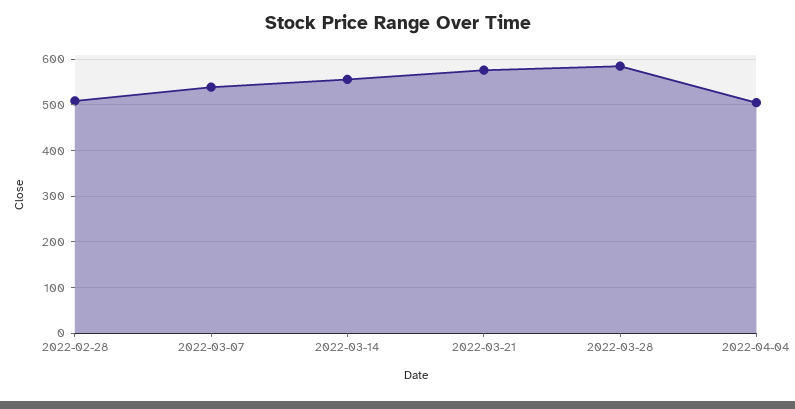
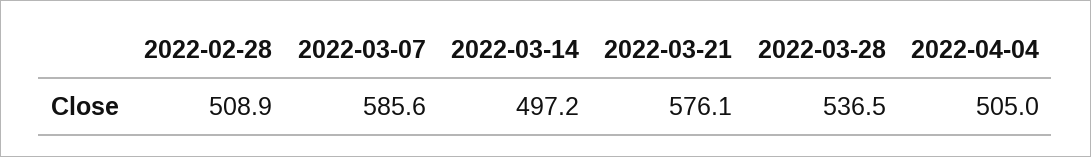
  {
    "2022-02-28": 508.9,
-   "2022-03-07": 540,
+   "2022-03-07": 585.6,
-   "2022-03-14": 560,
+   "2022-03-14": 497.2,
    "2022-03-21": 576.1,
-   "2022-03-28": 580,
+   "2022-03-28": 536.5,
    "2022-04-04": 505
  }

